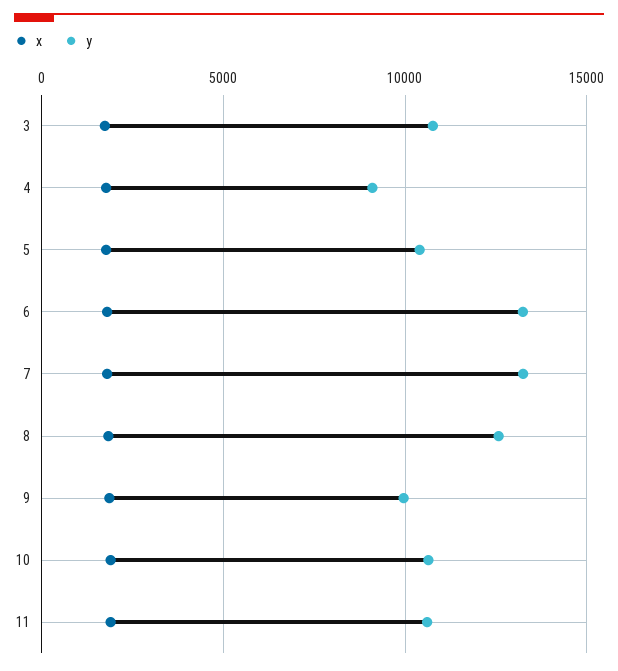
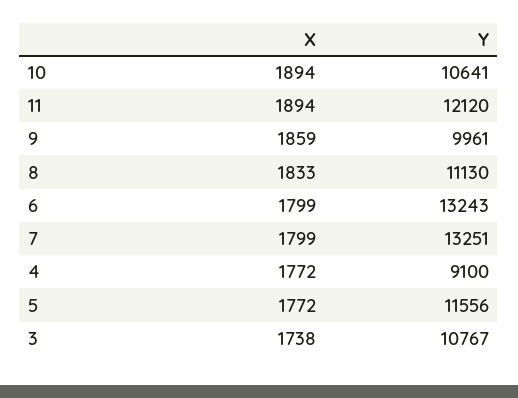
  {
    "x": {
      "3": 1738,
      "4": 1772,
      "5": 1772,
      "6": 1799,
      "7": 1799,
      "8": 1833,
      "9": 1859,
      "10": 1894,
      "11": 1894
    },
    "y": {
      "3": 10767,
      "4": 9100,
-     "5": 10500,
+     "5": 11556,
      "6": 13243,
      "7": 13251,
-     "8": 12500,
+     "8": 11130,
      "9": 9961,
      "10": 10641,
-     "11": 10500
+     "11": 12120
    }
  }

